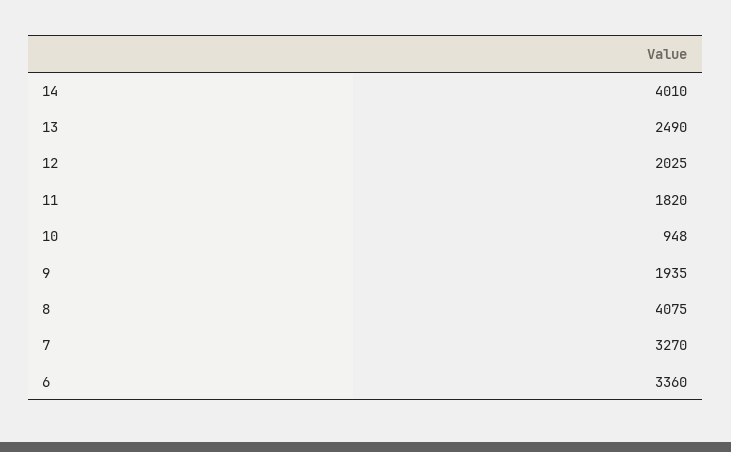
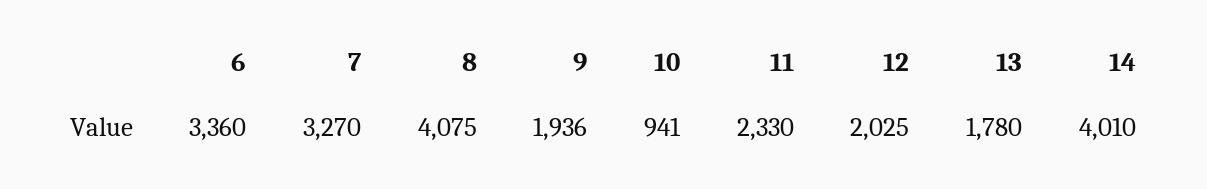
  {
    "14": 4010,
-   "13": 2490,
+   "13": 1780,
    "12": 2025,
-   "11": 1820,
+   "11": 2330,
-   "10": 948,
+   "10": 941,
-   "9": 1935,
+   "9": 1936,
    "8": 4075,
    "7": 3270,
    "6": 3360
  }

